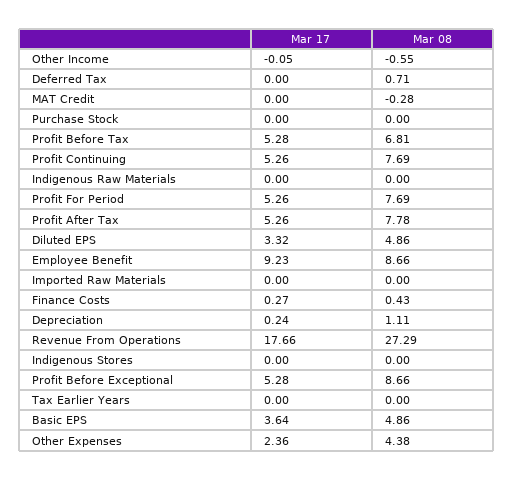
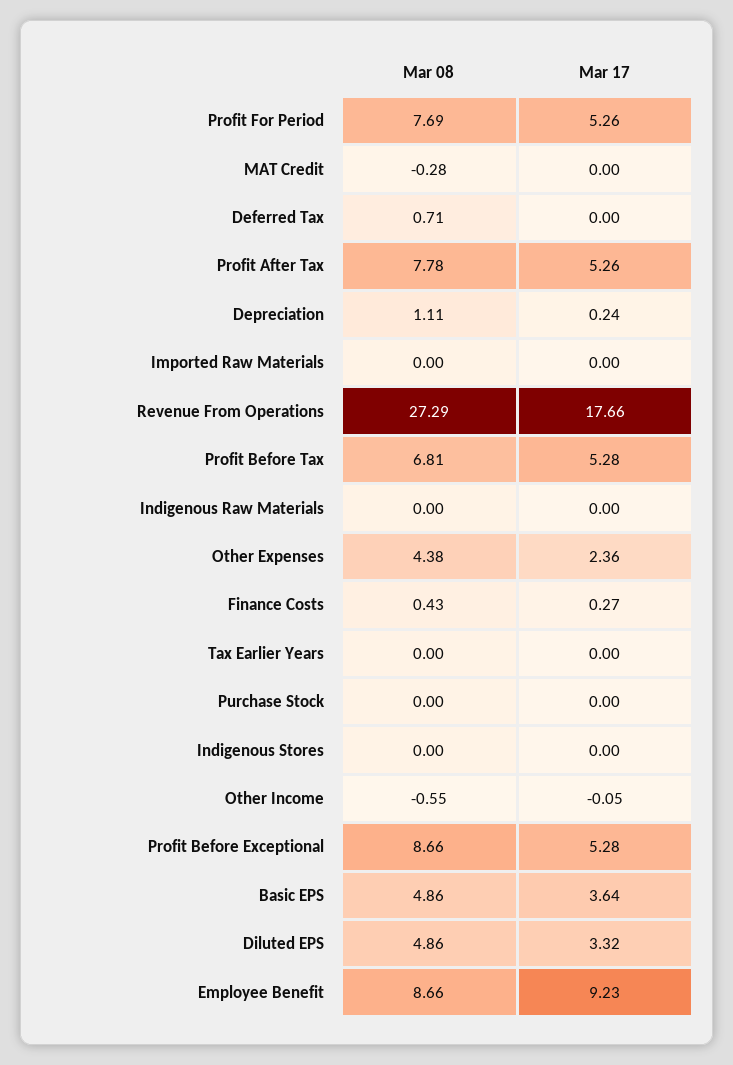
  {
    "Mar 17": {
      "Other Income": -0.05,
      "Deferred Tax": 0,
      "MAT Credit": 0,
      "Purchase Stock": 0,
      "Profit Before Tax": 5.28,
-     "Profit Continuing": 5.26,
      "Indigenous Raw Materials": 0,
      "Profit For Period": 5.26,
      "Profit After Tax": 5.26,
      "Diluted EPS": 3.32,
      "Employee Benefit": 9.23,
      "Imported Raw Materials": 0,
      "Finance Costs": 0.27,
      "Depreciation": 0.24,
      "Revenue From Operations": 17.66,
      "Indigenous Stores": 0,
      "Profit Before Exceptional": 5.28,
      "Tax Earlier Years": 0,
      "Basic EPS": 3.64,
      "Other Expenses": 2.36
    },
    "Mar 08": {
      "Other Income": -0.55,
      "Deferred Tax": 0.71,
      "MAT Credit": -0.28,
      "Purchase Stock": 0,
      "Profit Before Tax": 6.81,
-     "Profit Continuing": 7.69,
      "Indigenous Raw Materials": 0,
      "Profit For Period": 7.69,
      "Profit After Tax": 7.78,
      "Diluted EPS": 4.86,
      "Employee Benefit": 8.66,
      "Imported Raw Materials": 0,
      "Finance Costs": 0.43,
      "Depreciation": 1.11,
      "Revenue From Operations": 27.29,
      "Indigenous Stores": 0,
      "Profit Before Exceptional": 8.66,
      "Tax Earlier Years": 0,
      "Basic EPS": 4.86,
      "Other Expenses": 4.38
    }
  }

